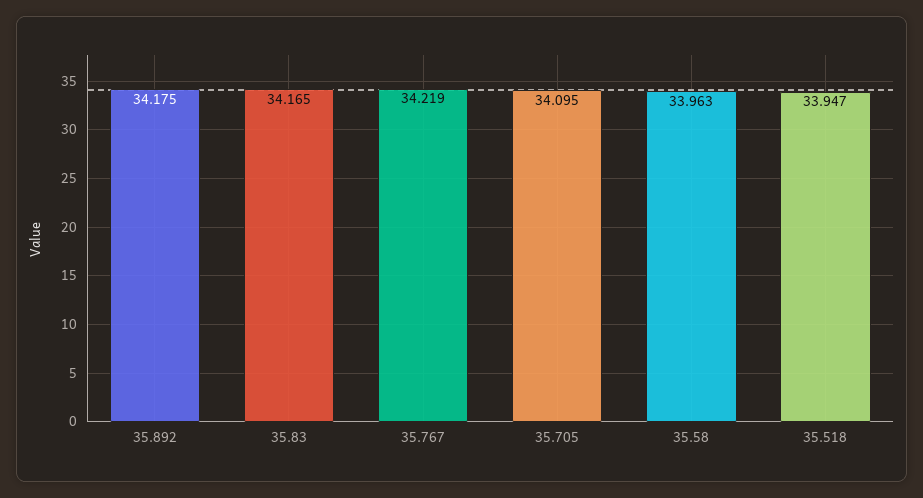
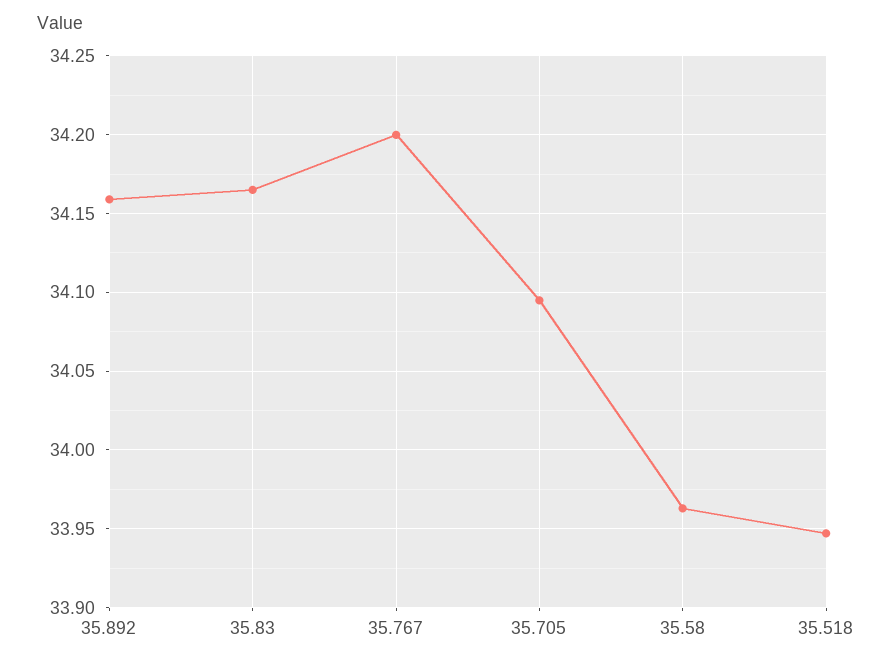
  {
-   "35.892": 34.175,
+   "35.892": 34.16,
    "35.83": 34.165,
-   "35.767": 34.219,
+   "35.767": 34.2,
    "35.705": 34.095,
    "35.58": 33.963,
    "35.518": 33.947
  }

